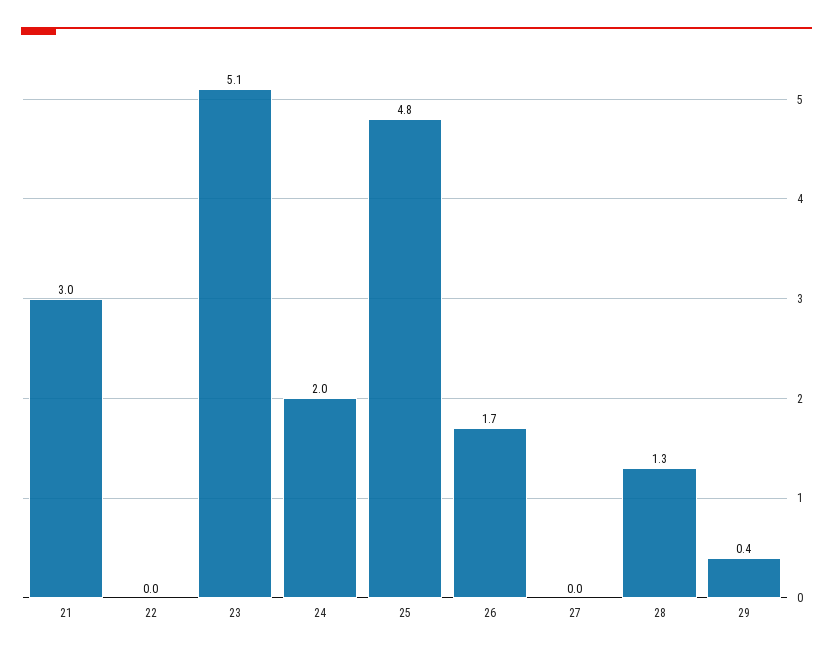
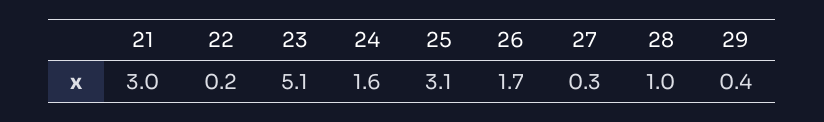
  {
    "21": 3,
-   "22": 0,
+   "22": 0.2,
    "23": 5.1,
-   "24": 2,
+   "24": 1.6,
-   "25": 4.8,
+   "25": 3.1,
    "26": 1.7,
-   "27": 0,
+   "27": 0.3,
-   "28": 1.3,
+   "28": 1,
    "29": 0.4
  }

